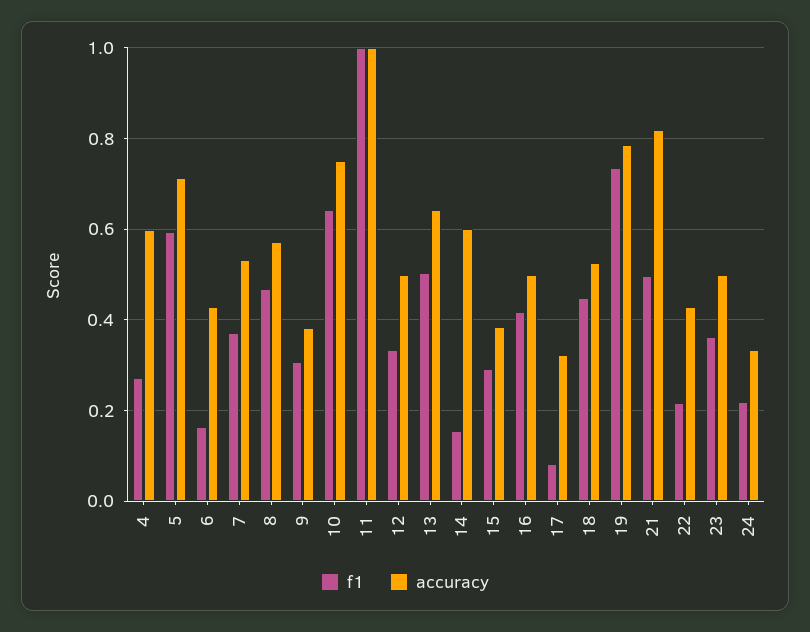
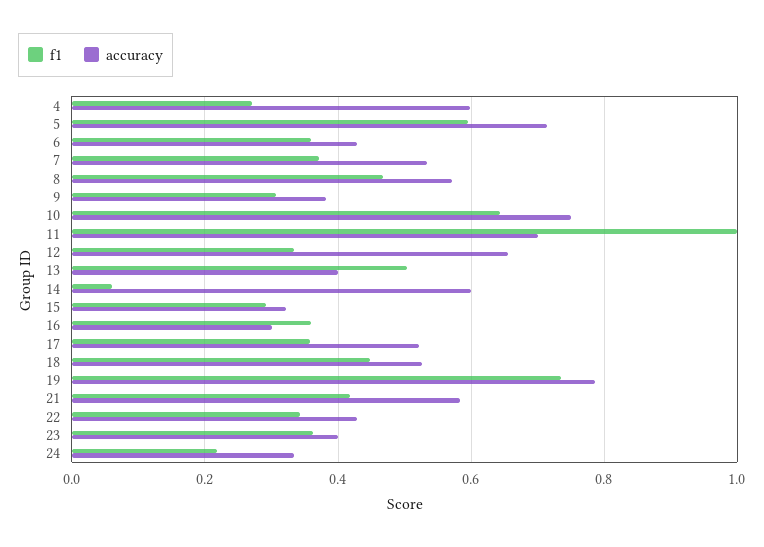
  {
    "f1": {
      "4": 0.28,
      "5": 0.6,
-     "6": 0.16,
+     "6": 0.36,
      "7": 0.38,
      "8": 0.46,
      "9": 0.3,
      "10": 0.64,
      "11": 1,
      "12": 0.34,
      "13": 0.5,
-     "14": 0.16,
+     "14": 0.06,
      "15": 0.3,
-     "16": 0.42,
+     "16": 0.36,
-     "17": 0.08,
+     "17": 0.36,
      "18": 0.44,
      "19": 0.74,
-     "21": 0.5,
+     "21": 0.42,
-     "22": 0.22,
+     "22": 0.34,
      "23": 0.36,
      "24": 0.22
    },
    "accuracy": {
      "4": 0.6,
      "5": 0.72,
      "6": 0.42,
      "7": 0.54,
      "8": 0.58,
      "9": 0.38,
      "10": 0.76,
-     "11": 1,
+     "11": 0.7,
-     "12": 0.5,
+     "12": 0.66,
-     "13": 0.64,
+     "13": 0.4,
      "14": 0.6,
-     "15": 0.38,
+     "15": 0.32,
-     "16": 0.5,
+     "16": 0.3,
-     "17": 0.32,
+     "17": 0.52,
      "18": 0.52,
      "19": 0.78,
-     "21": 0.82,
+     "21": 0.58,
      "22": 0.42,
-     "23": 0.5,
+     "23": 0.4,
      "24": 0.34
    }
  }

